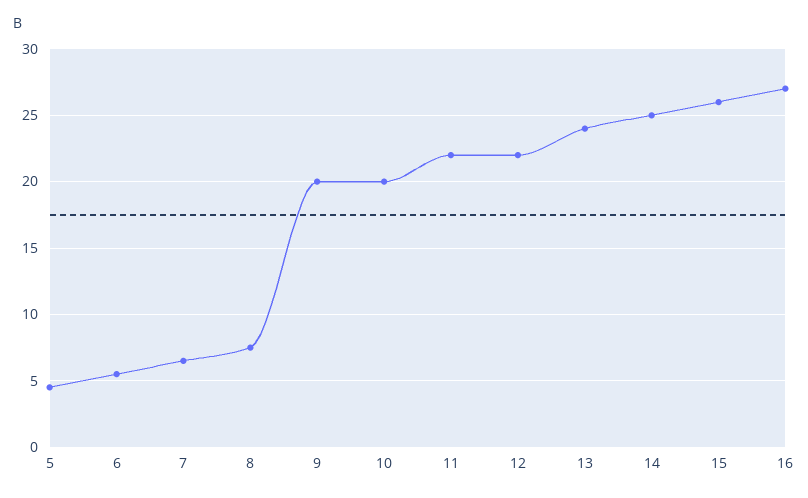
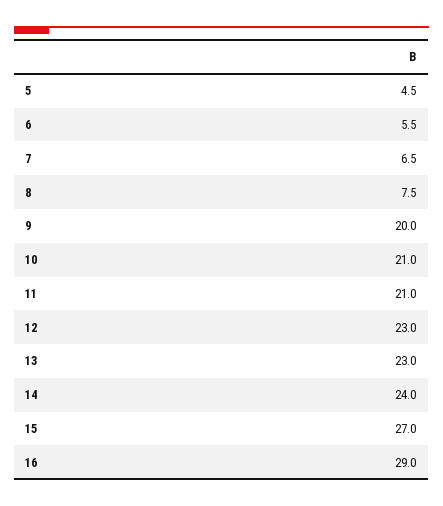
  {
    "5": 4.5,
    "6": 5.5,
    "7": 6.5,
    "8": 7.5,
    "9": 20,
-   "10": 20,
+   "10": 21,
-   "11": 22,
+   "11": 21,
-   "12": 22,
+   "12": 23,
-   "13": 24,
+   "13": 23,
-   "14": 25,
+   "14": 24,
-   "15": 26,
+   "15": 27,
-   "16": 27
+   "16": 29
  }

